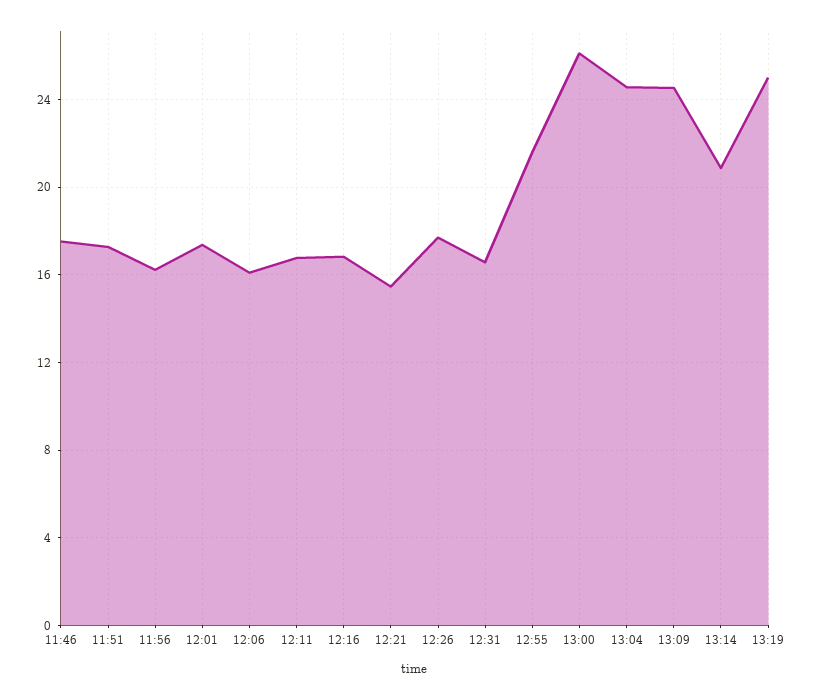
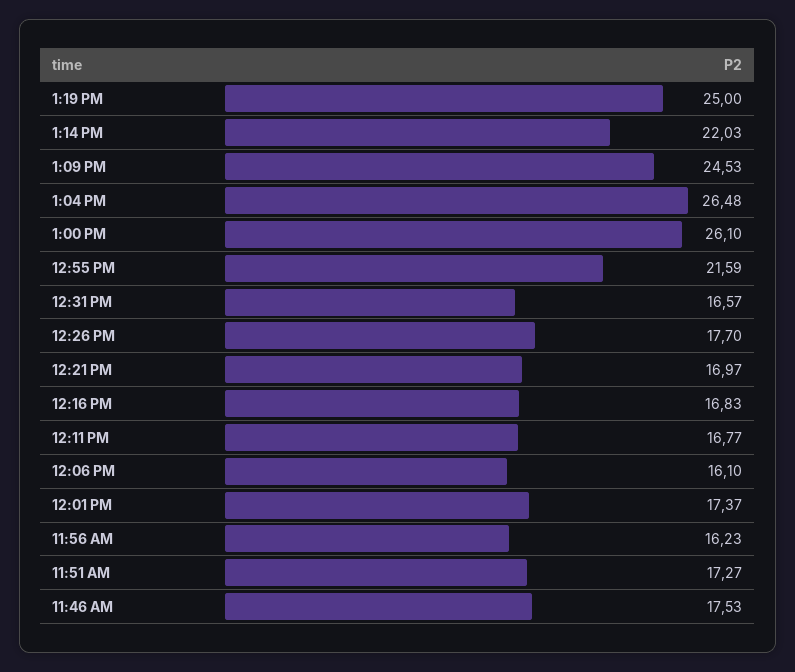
  {
    "11:46": 17.53,
    "11:51": 17.27,
    "11:56": 16.23,
    "12:01": 17.37,
    "12:06": 16.1,
    "12:11": 16.77,
    "12:16": 16.83,
-   "12:21": 15.5,
+   "12:21": 16.97,
    "12:26": 17.7,
    "12:31": 16.57,
    "12:55": 21.59,
    "13:00": 26.1,
-   "13:04": 24.5,
+   "13:04": 26.48,
    "13:09": 24.53,
-   "13:14": 21,
+   "13:14": 22.03,
    "13:19": 25
  }

